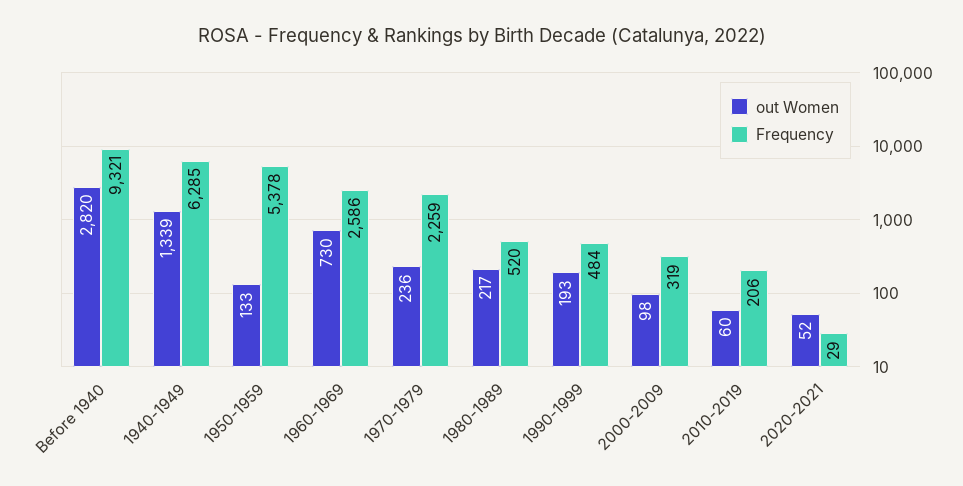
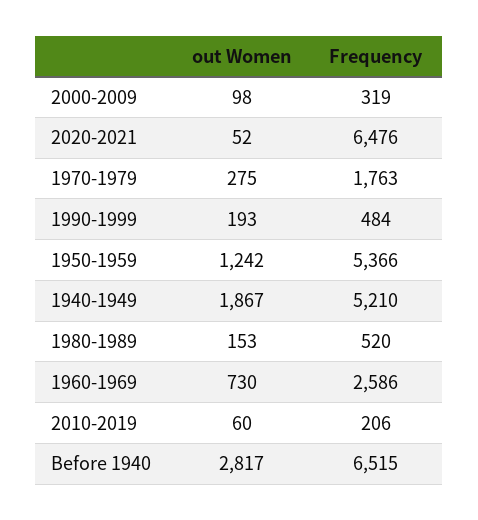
  {
    "out Women": {
-     "Before 1940": 2820,
+     "Before 1940": 2817,
-     "1940-1949": 1339,
+     "1940-1949": 1867,
-     "1950-1959": 133,
+     "1950-1959": 1242,
      "1960-1969": 730,
-     "1970-1979": 236,
+     "1970-1979": 275,
-     "1980-1989": 217,
+     "1980-1989": 153,
      "1990-1999": 193,
      "2000-2009": 98,
      "2010-2019": 60,
      "2020-2021": 52
    },
    "Frequency": {
-     "Before 1940": 9321,
+     "Before 1940": 6515,
-     "1940-1949": 6285,
+     "1940-1949": 5210,
-     "1950-1959": 5378,
+     "1950-1959": 5366,
      "1960-1969": 2586,
-     "1970-1979": 2259,
+     "1970-1979": 1763,
      "1980-1989": 520,
      "1990-1999": 484,
      "2000-2009": 319,
      "2010-2019": 206,
-     "2020-2021": 29
+     "2020-2021": 6476
    }
  }

